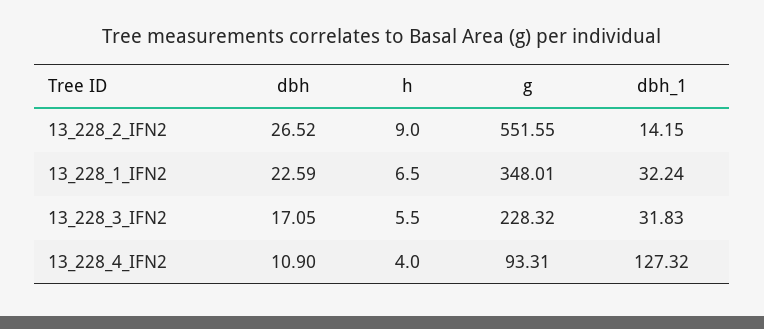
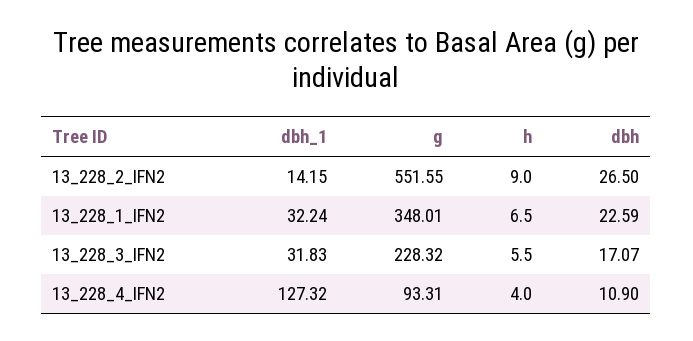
  {
    "dbh": {
-     "13_228_2_IFN2": 26.52,
+     "13_228_2_IFN2": 26.5,
      "13_228_1_IFN2": 22.59,
-     "13_228_3_IFN2": 17.05,
+     "13_228_3_IFN2": 17.07,
      "13_228_4_IFN2": 10.9
    },
    "h": {
      "13_228_2_IFN2": 9,
      "13_228_1_IFN2": 6.5,
      "13_228_3_IFN2": 5.5,
      "13_228_4_IFN2": 4
    },
    "g": {
      "13_228_2_IFN2": 551.55,
      "13_228_1_IFN2": 348.01,
      "13_228_3_IFN2": 228.32,
      "13_228_4_IFN2": 93.31
    },
    "dbh_1": {
      "13_228_2_IFN2": 14.15,
      "13_228_1_IFN2": 32.24,
      "13_228_3_IFN2": 31.83,
      "13_228_4_IFN2": 127.32
    }
  }

